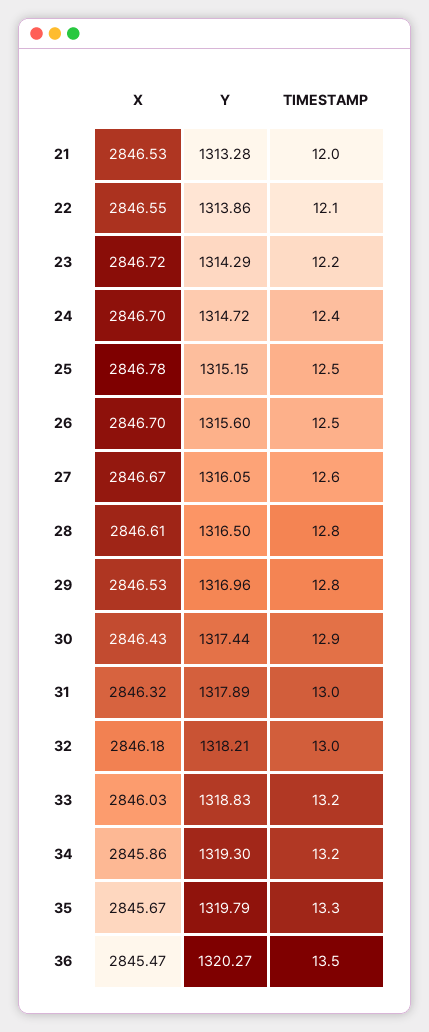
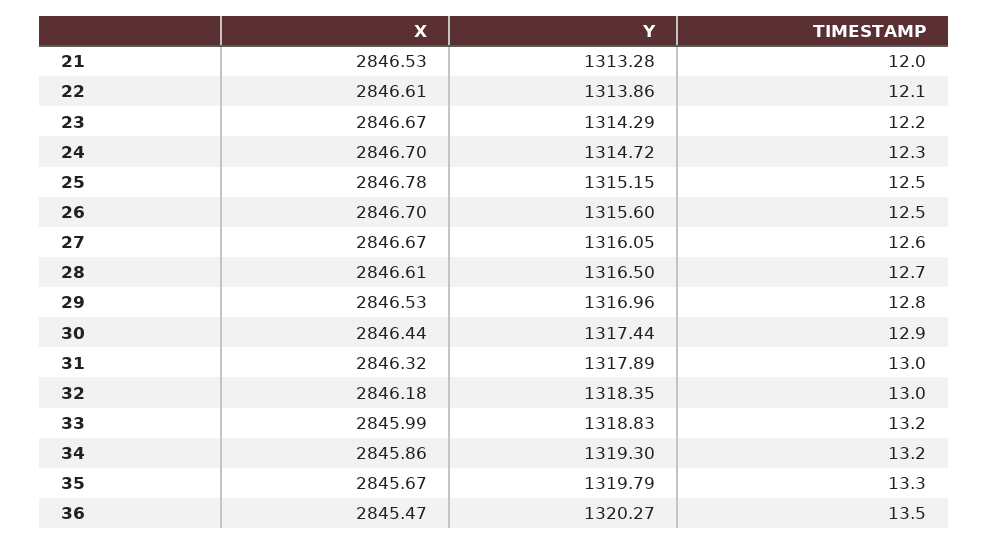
  {
    "X": {
      "21": 2846.53,
-     "22": 2846.55,
+     "22": 2846.61,
-     "23": 2846.72,
+     "23": 2846.67,
      "24": 2846.7,
      "25": 2846.78,
      "26": 2846.7,
      "27": 2846.67,
      "28": 2846.61,
      "29": 2846.53,
-     "30": 2846.43,
+     "30": 2846.44,
      "31": 2846.32,
      "32": 2846.18,
-     "33": 2846.03,
+     "33": 2845.99,
      "34": 2845.86,
      "35": 2845.67,
      "36": 2845.47
    },
    "Y": {
      "21": 1313.28,
      "22": 1313.86,
      "23": 1314.29,
      "24": 1314.72,
      "25": 1315.15,
      "26": 1315.6,
      "27": 1316.05,
      "28": 1316.5,
      "29": 1316.96,
      "30": 1317.44,
      "31": 1317.89,
-     "32": 1318.21,
+     "32": 1318.35,
      "33": 1318.83,
      "34": 1319.3,
      "35": 1319.79,
      "36": 1320.27
    },
    "TIMESTAMP": {
      "21": 12,
      "22": 12.1,
      "23": 12.2,
-     "24": 12.4,
+     "24": 12.3,
      "25": 12.5,
      "26": 12.5,
      "27": 12.6,
-     "28": 12.8,
+     "28": 12.7,
      "29": 12.8,
      "30": 12.9,
      "31": 13,
      "32": 13,
      "33": 13.2,
      "34": 13.2,
      "35": 13.3,
      "36": 13.5
    }
  }

